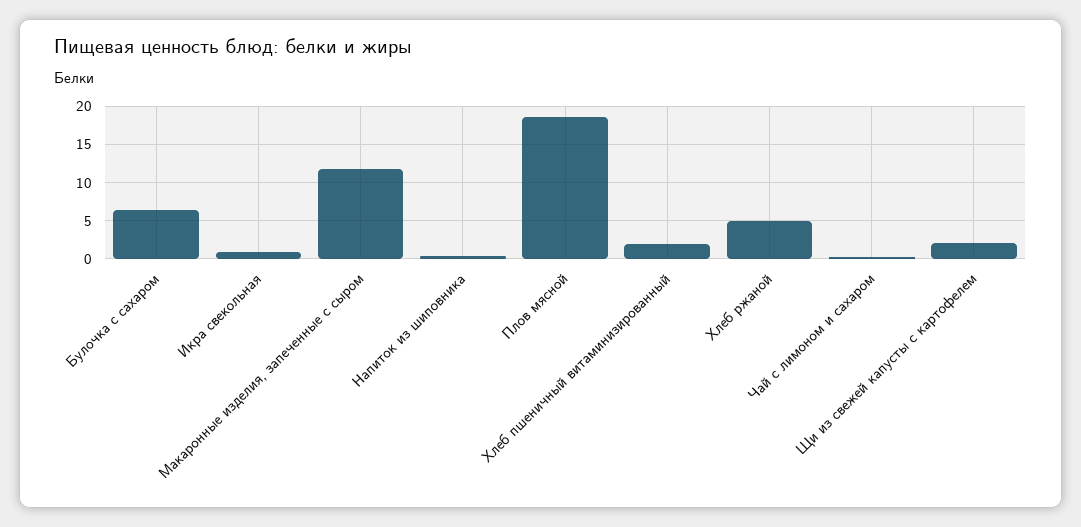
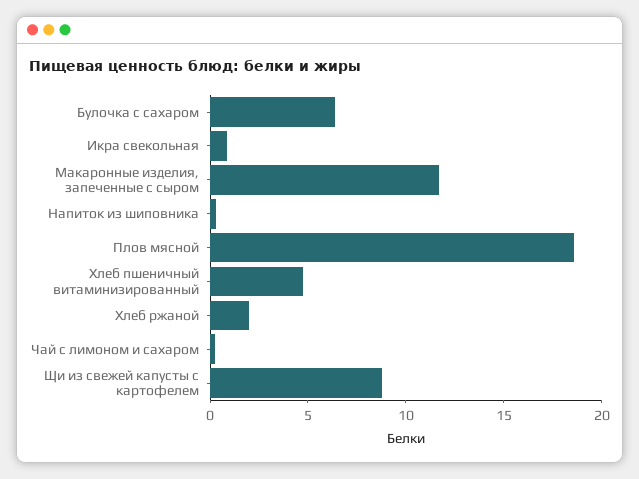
  {
    "Булочка с сахаром": 6,
    "Икра свекольная": 1,
    "Макаронные изделия, запеченные с сыром": 12,
    "Напиток из шиповника": 0,
    "Плов мясной": 19,
-   "Хлеб пшеничный витаминизированный": 2,
+   "Хлеб пшеничный витаминизированный": 5,
-   "Хлеб ржаной": 5,
+   "Хлеб ржаной": 2,
    "Чай с лимоном и сахаром": 0,
-   "Щи из свежей капусты с картофелем": 2
+   "Щи из свежей капусты с картофелем": 9
  }

